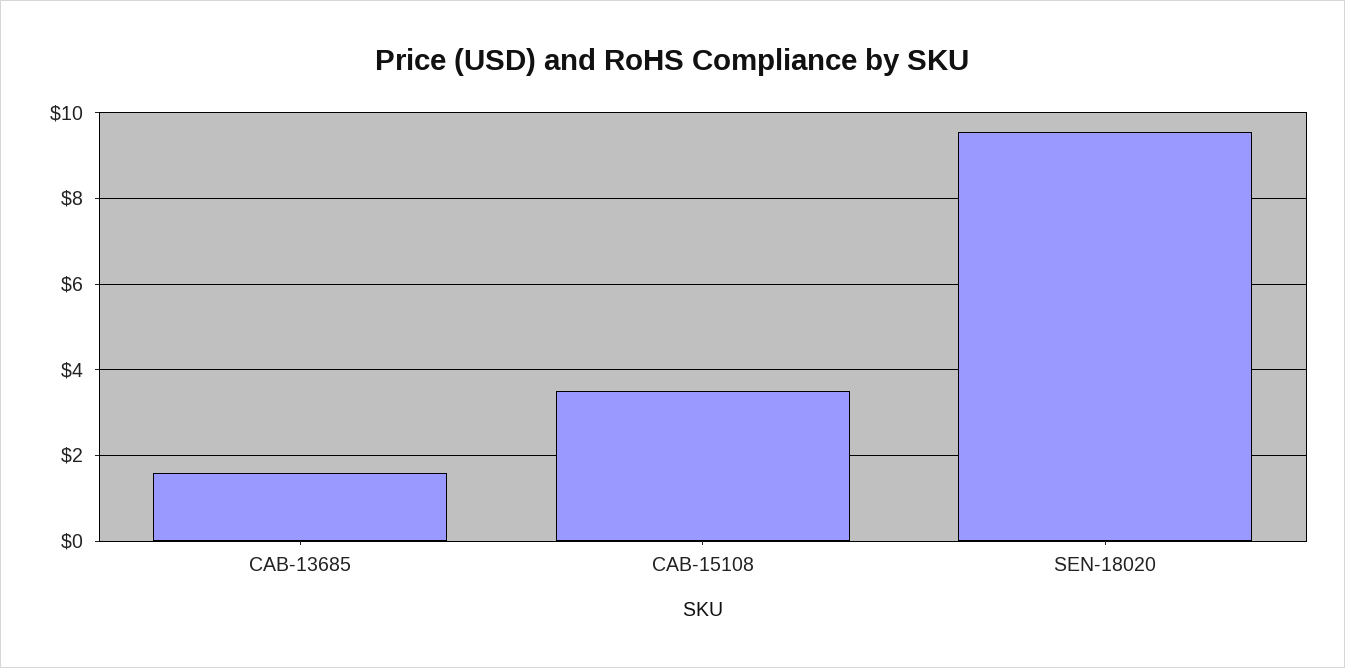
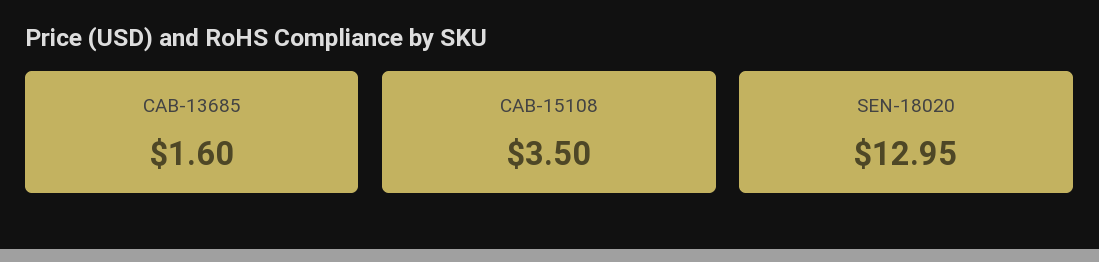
  {
    "CAB-13685": 1.6,
    "CAB-15108": 3.5,
-   "SEN-18020": 9.6
+   "SEN-18020": 12.95
  }

